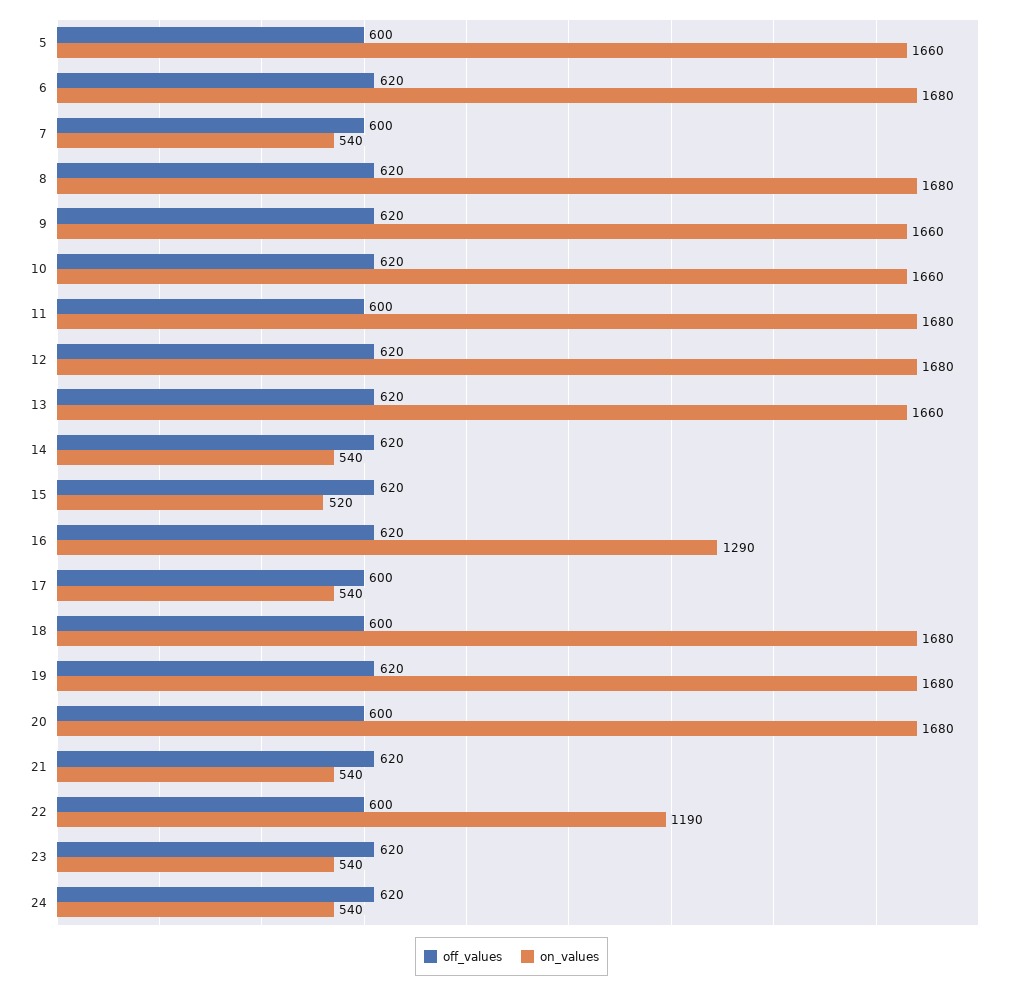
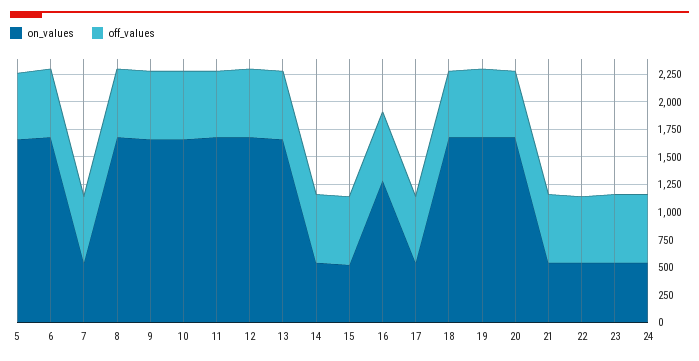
  {
    "off_values": {
      "5": 600,
      "6": 620,
      "7": 600,
      "8": 620,
      "9": 620,
      "10": 620,
      "11": 600,
      "12": 620,
      "13": 620,
      "14": 620,
      "15": 620,
      "16": 620,
      "17": 600,
      "18": 600,
      "19": 620,
      "20": 600,
      "21": 620,
      "22": 600,
      "23": 620,
      "24": 620
    },
    "on_values": {
      "5": 1660,
      "6": 1680,
      "7": 540,
      "8": 1680,
      "9": 1660,
      "10": 1660,
      "11": 1680,
      "12": 1680,
      "13": 1660,
      "14": 540,
      "15": 520,
      "16": 1290,
      "17": 540,
      "18": 1680,
      "19": 1680,
      "20": 1680,
      "21": 540,
-     "22": 1190,
+     "22": 500,
      "23": 540,
      "24": 540
    }
  }

